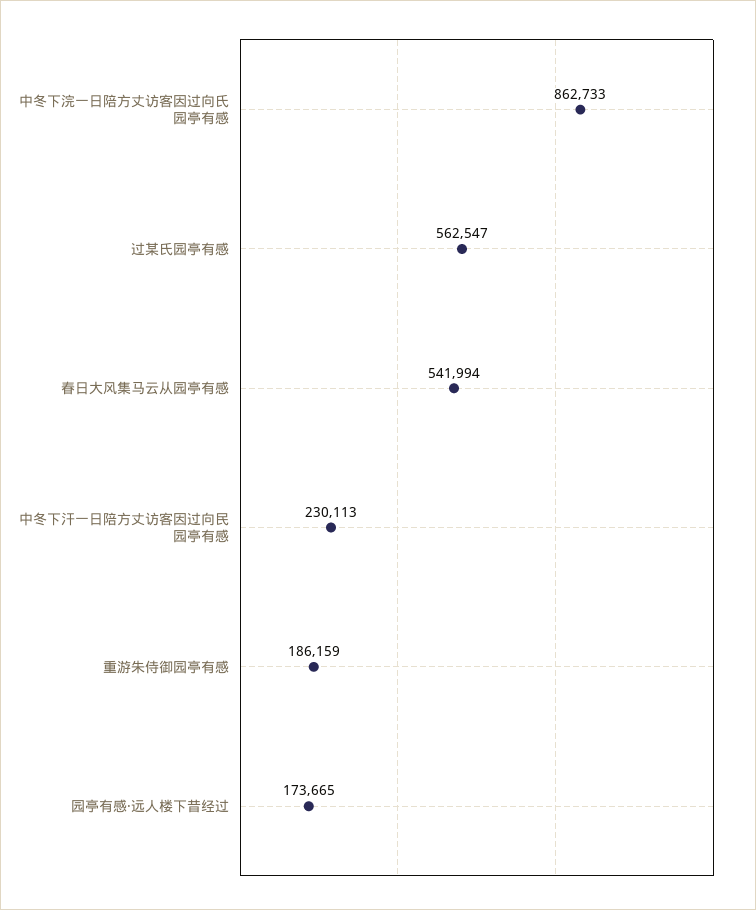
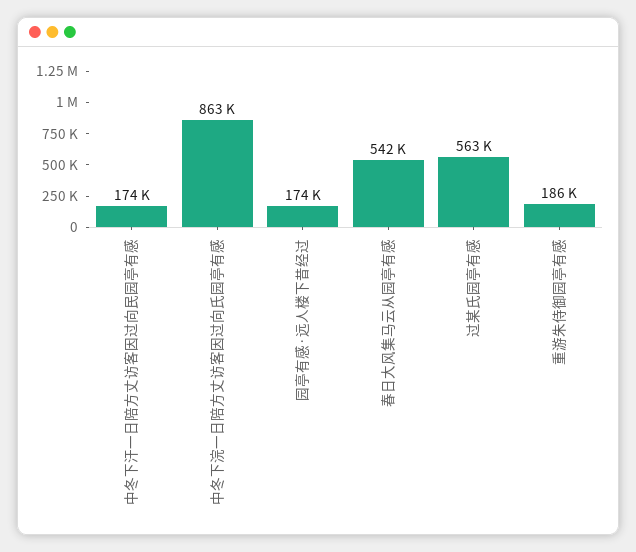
  {
    "中冬下浣一日陪方丈访客因过向氏园亭有感": 862733,
    "过某氏园亭有感": 562547,
    "春日大风集马云从园亭有感": 541994,
-   "中冬下汗一日陪方丈访客因过向民园亭有感": 230113,
+   "中冬下汗一日陪方丈访客因过向民园亭有感": 174000,
    "重游朱侍御园亭有感": 186159,
    "园亭有感·远人楼下昔经过": 173665
  }

